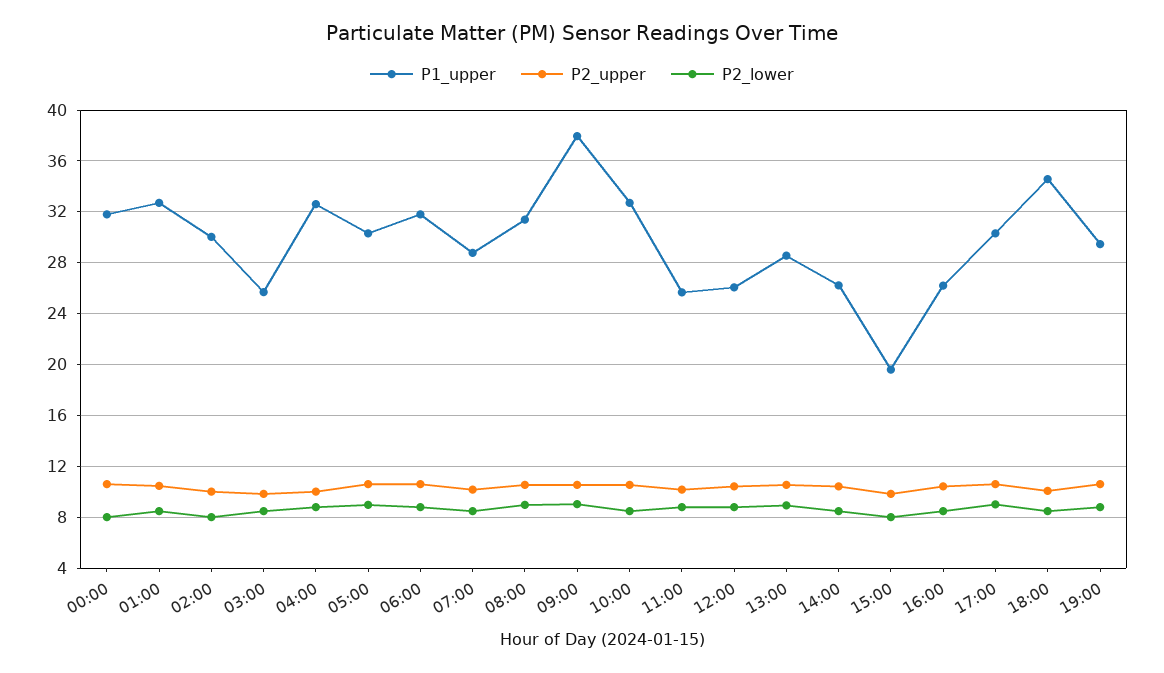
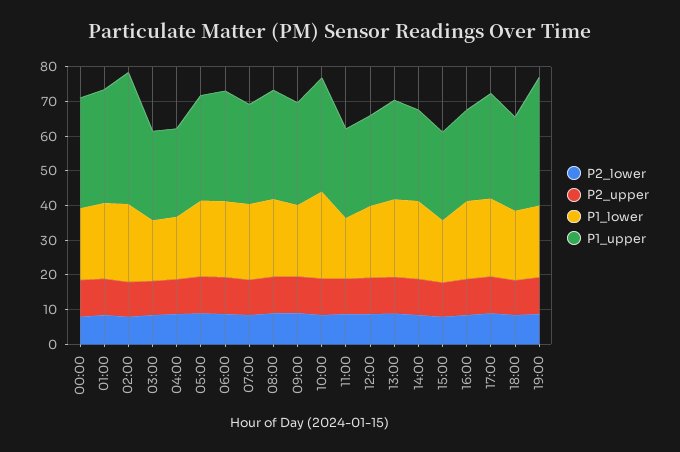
  {
    "P1_upper": {
      "00:00": 32,
      "01:00": 32.5,
-     "02:00": 30,
+     "02:00": 37.5,
      "03:00": 25.5,
-     "04:00": 32.5,
+     "04:00": 25,
      "05:00": 30.5,
      "06:00": 32,
      "07:00": 29,
      "08:00": 31.5,
-     "09:00": 38,
+     "09:00": 30,
      "10:00": 32.5,
      "11:00": 25.5,
      "12:00": 26,
      "13:00": 28.5,
      "14:00": 26,
-     "15:00": 19.5,
+     "15:00": 25,
      "16:00": 26,
      "17:00": 30.5,
-     "18:00": 34.5,
+     "18:00": 27.5,
-     "19:00": 29.5
+     "19:00": 37.5
    },
    "P2_upper": {
      "00:00": 10.5,
      "01:00": 10.5,
      "02:00": 10,
      "03:00": 10,
      "04:00": 10,
      "05:00": 10.5,
      "06:00": 10.5,
      "07:00": 10,
      "08:00": 10.5,
      "09:00": 10.5,
      "10:00": 10.5,
      "11:00": 10,
      "12:00": 10.5,
      "13:00": 10.5,
      "14:00": 10.5,
      "15:00": 10,
      "16:00": 10.5,
      "17:00": 10.5,
      "18:00": 10,
      "19:00": 10.5
    },
    "P2_lower": {
      "00:00": 8,
      "01:00": 8.5,
      "02:00": 8,
      "03:00": 8.5,
      "04:00": 9,
      "05:00": 9,
      "06:00": 9,
      "07:00": 8.5,
      "08:00": 9,
      "09:00": 9,
      "10:00": 8.5,
      "11:00": 9,
      "12:00": 9,
      "13:00": 9,
      "14:00": 8.5,
      "15:00": 8,
      "16:00": 8.5,
      "17:00": 9,
      "18:00": 8.5,
      "19:00": 9
-   }
+   },
+   "P1_lower": {
+     "00:00": 20,
+     "01:00": 22.5,
+     "02:00": 22.5,
+     "03:00": 17.5,
+     "04:00": 17.5,
+     "05:00": 22.5,
+     "06:00": 22.5,
+     "07:00": 22.5,
+     "08:00": 22.5,
+     "09:00": 20,
+     "10:00": 25,
+     "11:00": 17.5,
+     "12:00": 20,
+     "13:00": 22.5,
+     "14:00": 22.5,
+     "15:00": 17.5,
+     "16:00": 22.5,
+     "17:00": 22.5,
+     "18:00": 20,
+     "19:00": 20
+   }
  }

